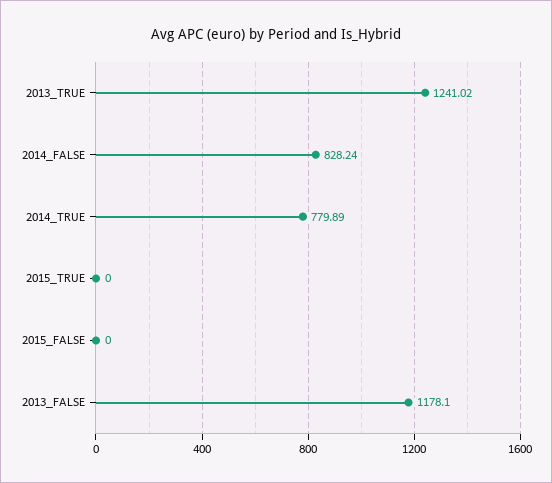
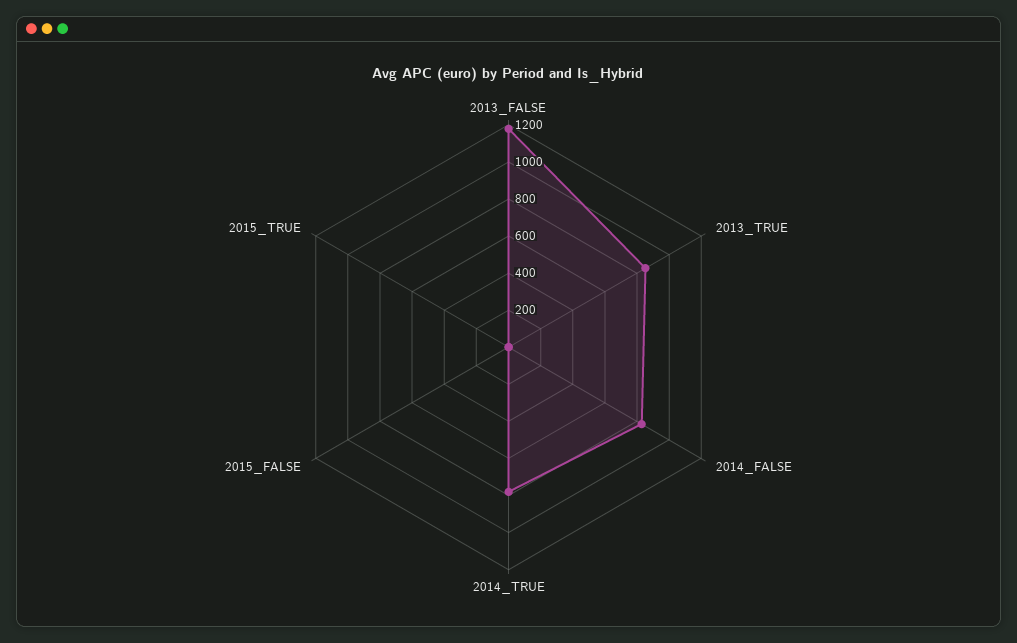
  {
-   "2013_TRUE": 1241.02,
+   "2013_TRUE": 850,
    "2014_FALSE": 828.24,
    "2014_TRUE": 779.89,
    "2015_TRUE": 0,
    "2015_FALSE": 0,
    "2013_FALSE": 1178.1
  }

